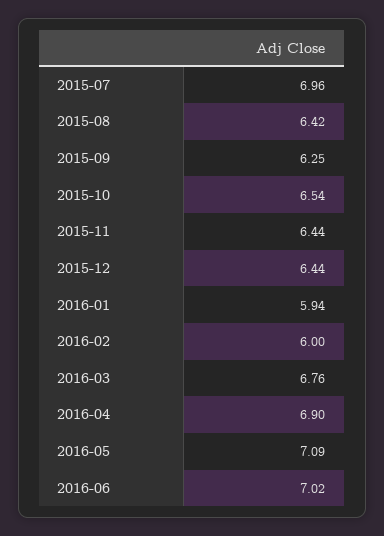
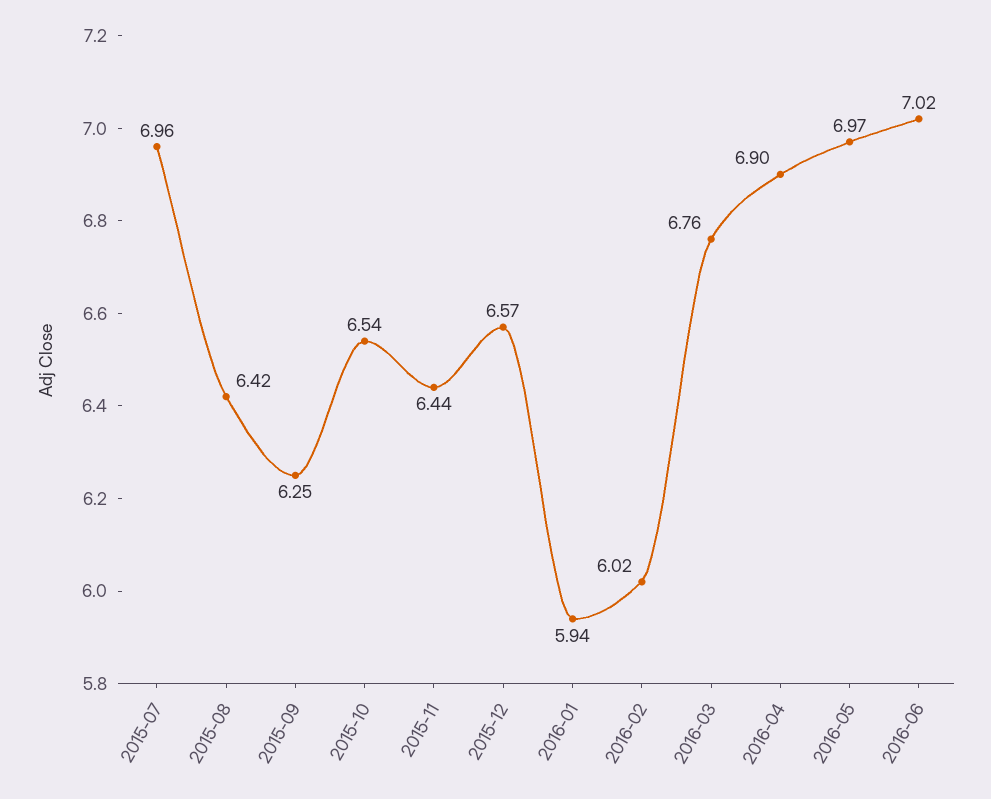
  {
    "2015-07": 6.96,
    "2015-08": 6.42,
    "2015-09": 6.25,
    "2015-10": 6.54,
    "2015-11": 6.44,
-   "2015-12": 6.44,
+   "2015-12": 6.57,
    "2016-01": 5.94,
-   "2016-02": 6,
+   "2016-02": 6.02,
    "2016-03": 6.76,
    "2016-04": 6.9,
-   "2016-05": 7.09,
+   "2016-05": 6.97,
    "2016-06": 7.02
  }

